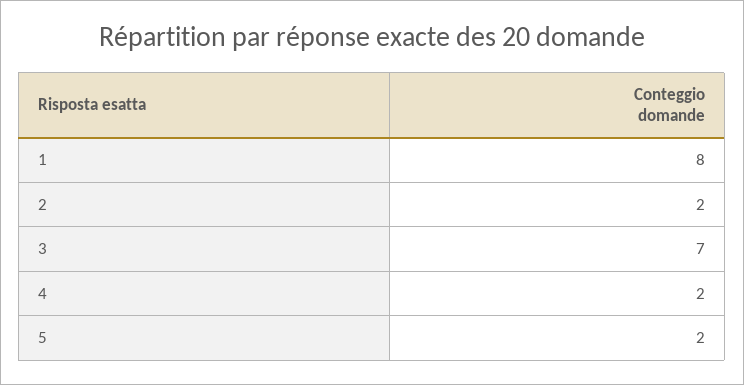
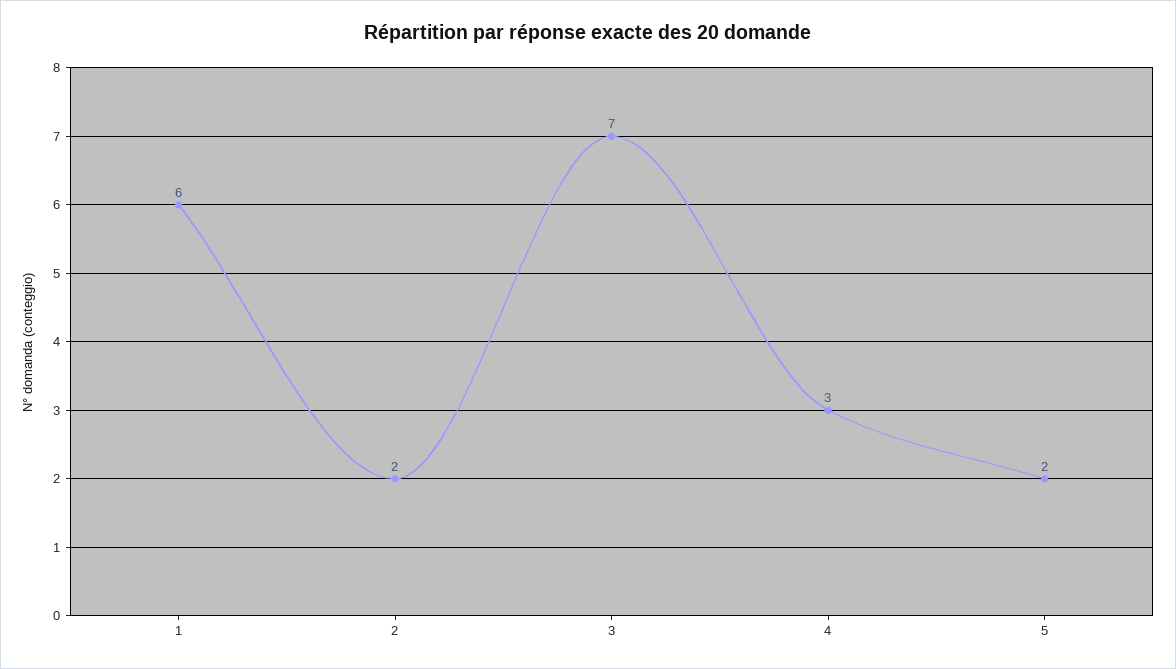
  {
-   "1": 8,
+   "1": 6,
    "2": 2,
    "3": 7,
-   "4": 2,
+   "4": 3,
    "5": 2
  }

